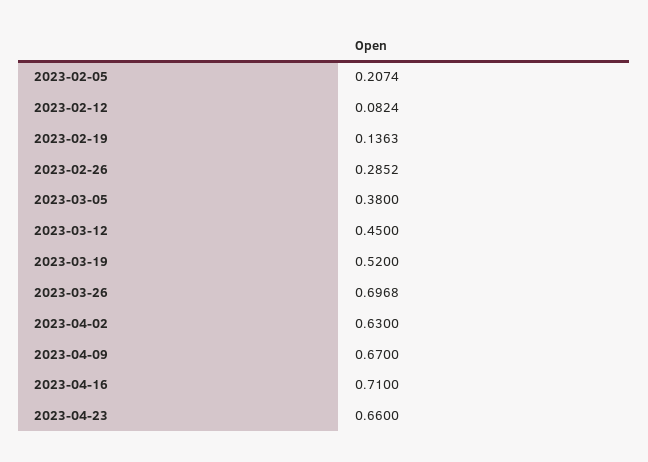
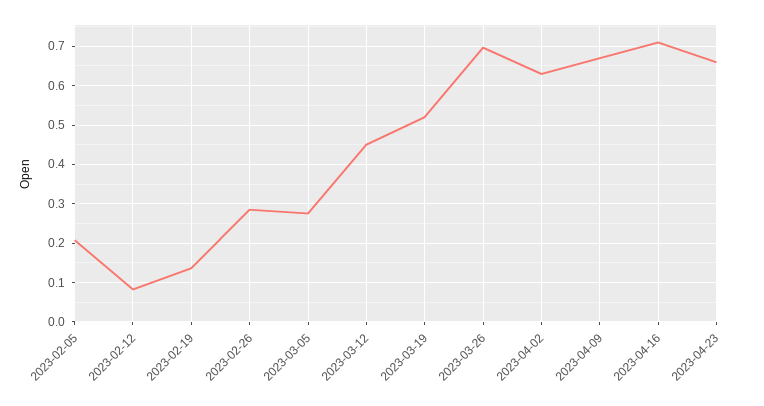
  {
    "2023-02-05": 0.2074,
    "2023-02-12": 0.0824,
    "2023-02-19": 0.1363,
    "2023-02-26": 0.2852,
-   "2023-03-05": 0.38,
+   "2023-03-05": 0.28,
    "2023-03-12": 0.45,
    "2023-03-19": 0.52,
    "2023-03-26": 0.6968,
    "2023-04-02": 0.63,
    "2023-04-09": 0.67,
    "2023-04-16": 0.71,
    "2023-04-23": 0.66
  }

